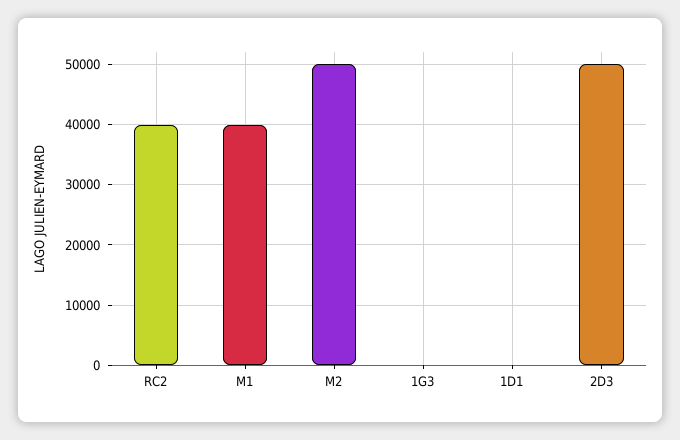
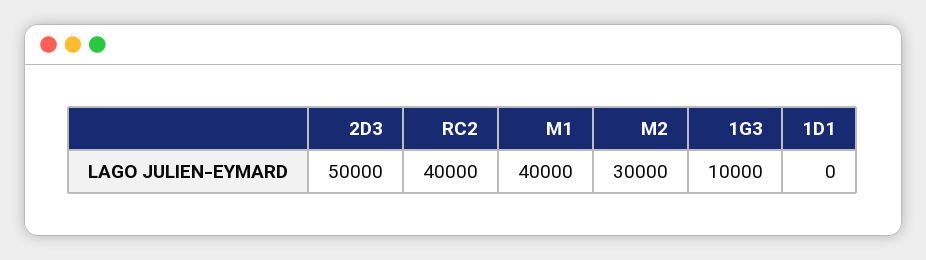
  {
    "RC2": 40000,
    "M1": 40000,
-   "M2": 50000,
+   "M2": 30000,
-   "1G3": 0,
+   "1G3": 10000,
    "1D1": 0,
    "2D3": 50000
  }

